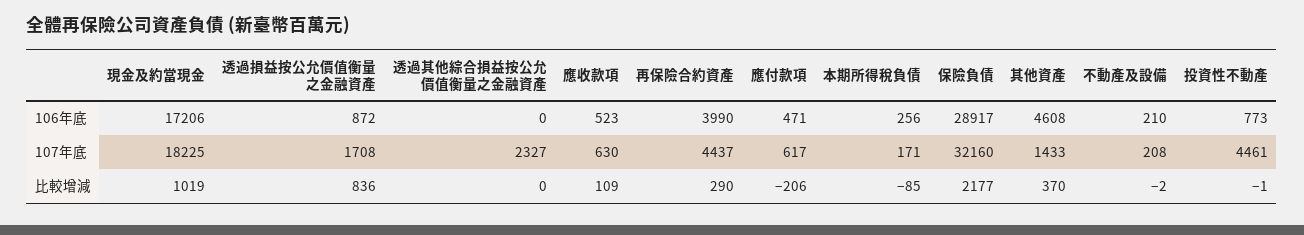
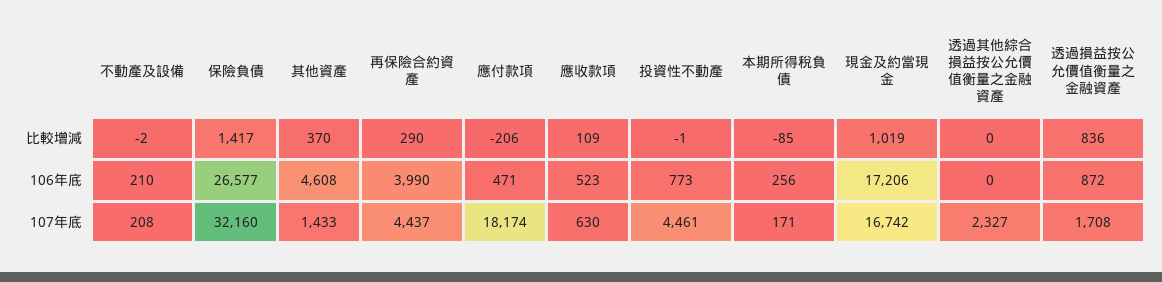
  {
    "現金及約當現金": {
      "106年底": 17206,
-     "107年底": 18225,
+     "107年底": 16742,
      "比較增減": 1019
    },
    "透過損益按公允價值衡量之金融資產": {
      "106年底": 872,
      "107年底": 1708,
      "比較增減": 836
    },
    "透過其他綜合損益按公允價值衡量之金融資產": {
      "106年底": 0,
      "107年底": 2327,
      "比較增減": 0
    },
    "應收款項": {
      "106年底": 523,
      "107年底": 630,
      "比較增減": 109
    },
    "再保險合約資產": {
      "106年底": 3990,
      "107年底": 4437,
      "比較增減": 290
    },
    "應付款項": {
      "106年底": 471,
-     "107年底": 617,
+     "107年底": 18174,
      "比較增減": -206
    },
    "本期所得稅負債": {
      "106年底": 256,
      "107年底": 171,
      "比較增減": -85
    },
    "保險負債": {
-     "106年底": 28917,
+     "106年底": 26577,
      "107年底": 32160,
-     "比較增減": 2177
+     "比較增減": 1417
    },
    "其他資產": {
      "106年底": 4608,
      "107年底": 1433,
      "比較增減": 370
    },
    "不動產及設備": {
      "106年底": 210,
      "107年底": 208,
      "比較增減": -2
    },
    "投資性不動產": {
      "106年底": 773,
      "107年底": 4461,
      "比較增減": -1
    }
  }

